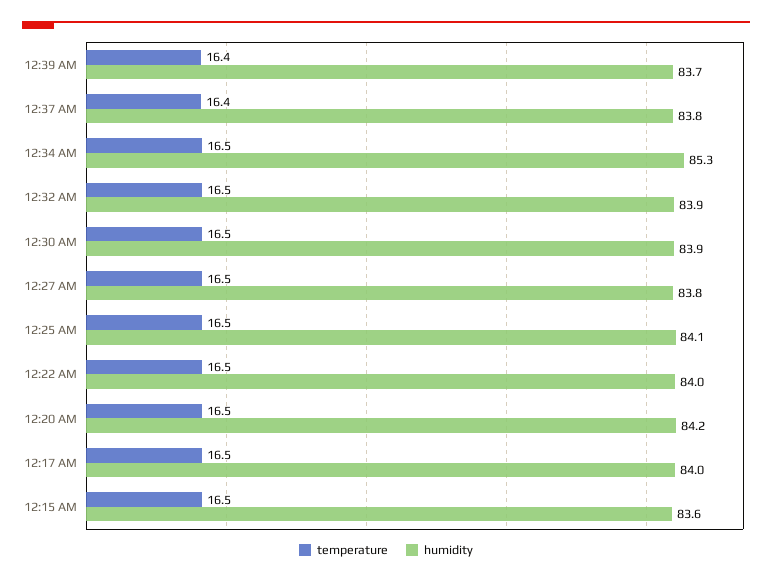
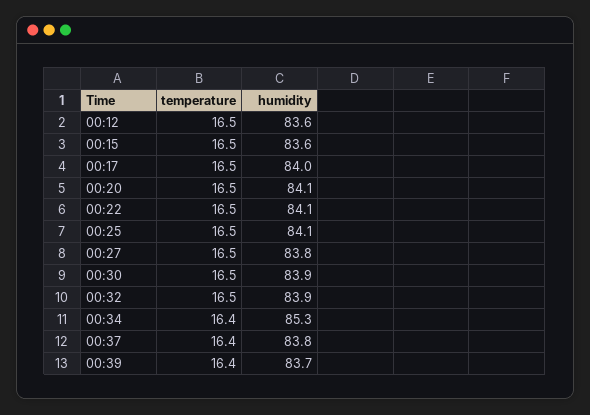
  {
    "temperature": {
      "12:39 AM": 16.4,
      "12:37 AM": 16.4,
-     "12:34 AM": 16.5,
+     "12:34 AM": 16.4,
      "12:32 AM": 16.5,
      "12:30 AM": 16.5,
      "12:27 AM": 16.5,
      "12:25 AM": 16.5,
      "12:22 AM": 16.5,
      "12:20 AM": 16.5,
      "12:17 AM": 16.5,
-     "12:15 AM": 16.5
+     "12:15 AM": 16.5,
+     "00:12": 16.5
    },
    "humidity": {
      "12:39 AM": 83.7,
      "12:37 AM": 83.8,
      "12:34 AM": 85.3,
      "12:32 AM": 83.9,
      "12:30 AM": 83.9,
      "12:27 AM": 83.8,
      "12:25 AM": 84.1,
-     "12:22 AM": 84,
+     "12:22 AM": 84.1,
-     "12:20 AM": 84.2,
+     "12:20 AM": 84.1,
      "12:17 AM": 84,
-     "12:15 AM": 83.6
+     "12:15 AM": 83.6,
+     "00:12": 83.6
    }
  }

